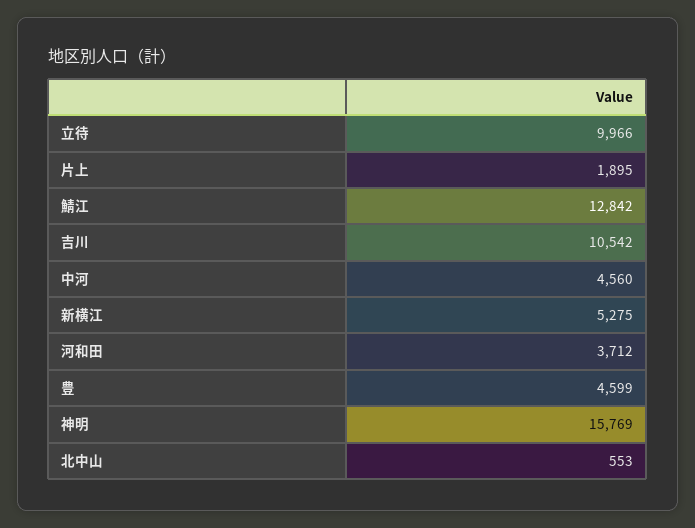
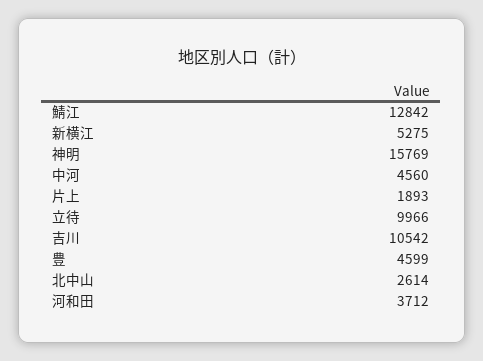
  {
    "立待": 9966,
-   "片上": 1895,
+   "片上": 1893,
    "鯖江": 12842,
    "吉川": 10542,
    "中河": 4560,
    "新横江": 5275,
    "河和田": 3712,
    "豊": 4599,
    "神明": 15769,
-   "北中山": 553
+   "北中山": 2614
  }

